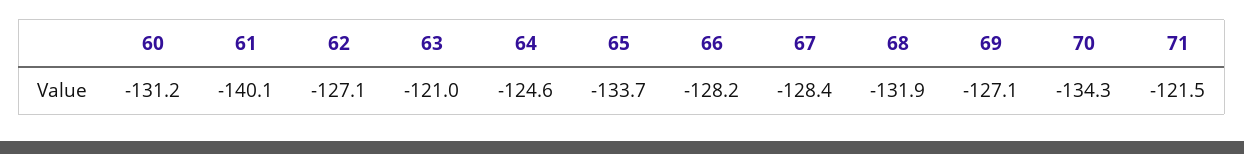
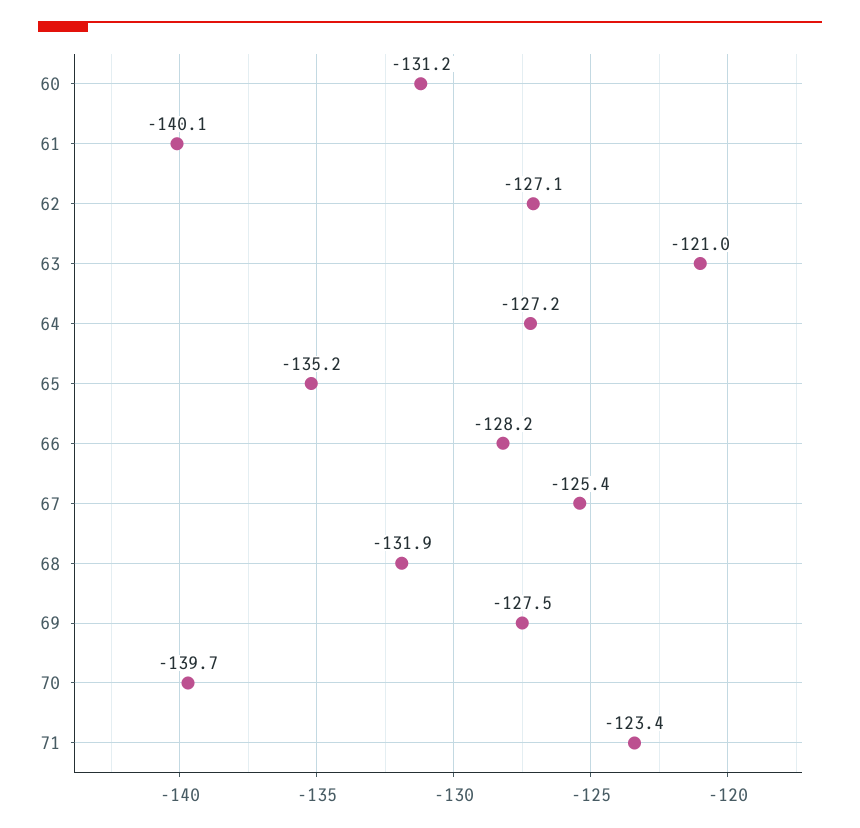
  {
    "60": -131.2,
    "61": -140.1,
    "62": -127.1,
    "63": -121,
-   "64": -124.6,
+   "64": -127.2,
-   "65": -133.7,
+   "65": -135.2,
    "66": -128.2,
-   "67": -128.4,
+   "67": -125.4,
    "68": -131.9,
-   "69": -127.1,
+   "69": -127.5,
-   "70": -134.3,
+   "70": -139.7,
-   "71": -121.5
+   "71": -123.4
  }

